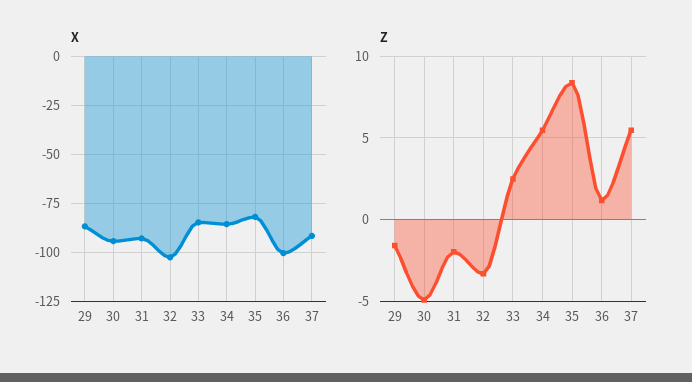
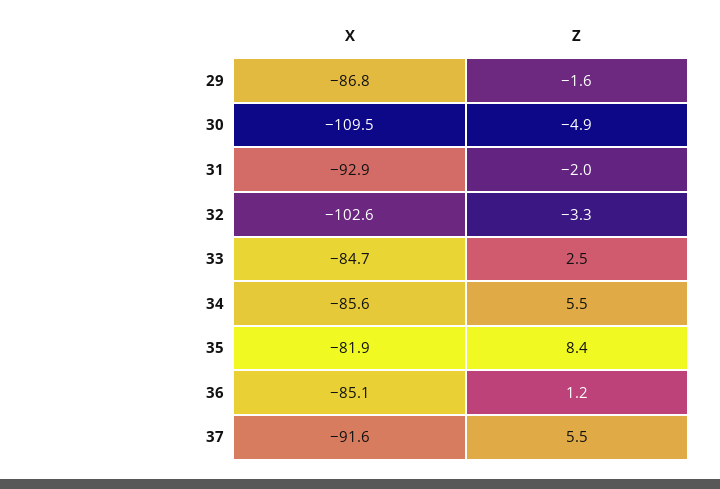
  {
    "X": {
      "29": -86.8,
-     "30": -95,
+     "30": -109.5,
      "31": -92.9,
      "32": -102.6,
      "33": -84.7,
      "34": -85.6,
      "35": -81.9,
-     "36": -100,
+     "36": -85.1,
      "37": -91.6
    },
    "Z": {
      "29": -1.6,
      "30": -4.9,
      "31": -2,
      "32": -3.3,
      "33": 2.5,
      "34": 5.5,
      "35": 8.4,
      "36": 1.2,
      "37": 5.5
    }
  }

